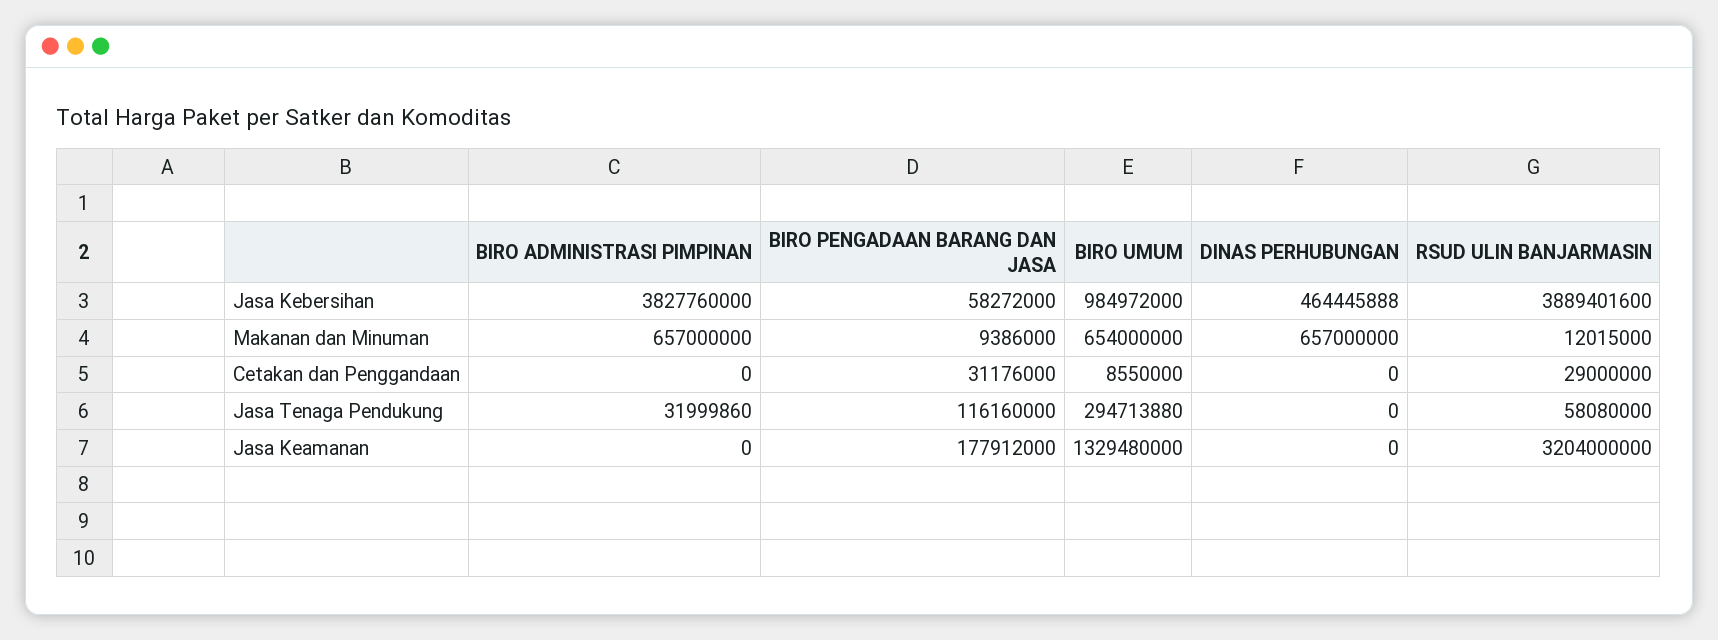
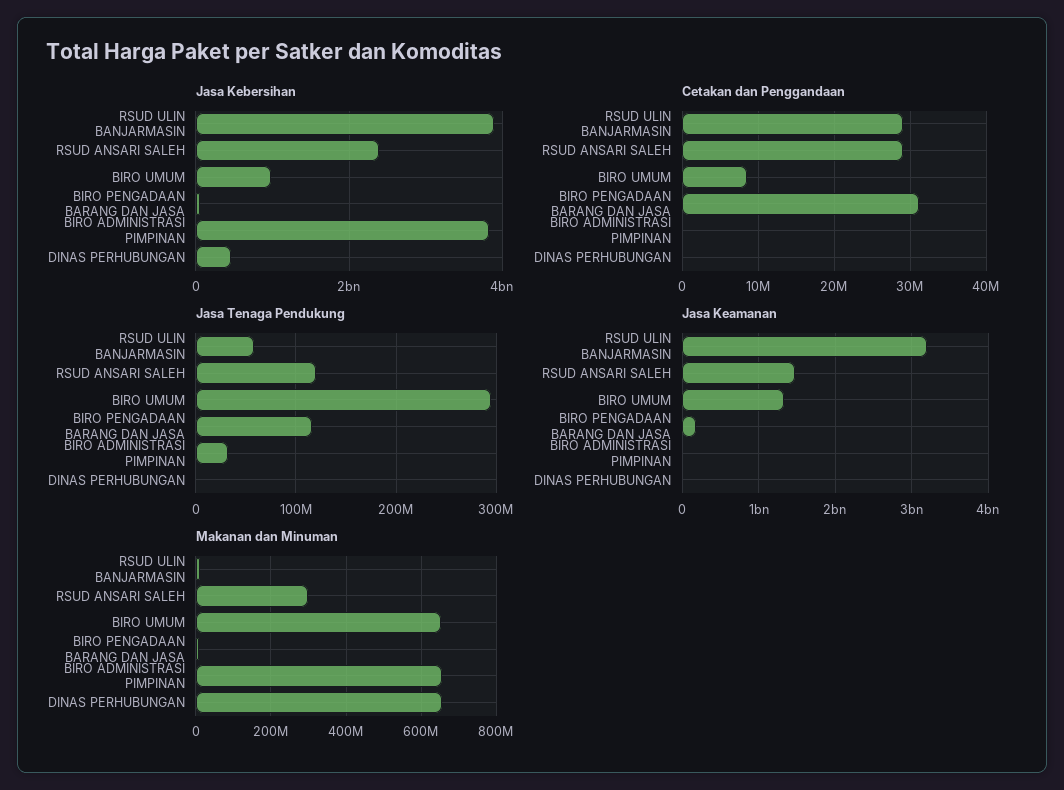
  {
    "Jasa Kebersihan": {
      "BIRO ADMINISTRASI PIMPINAN": 3827760000,
      "BIRO PENGADAAN BARANG DAN JASA": 58272000,
      "BIRO UMUM": 984972000,
      "DINAS PERHUBUNGAN": 464445888,
-     "RSUD ULIN BANJARMASIN": 3889401600
+     "RSUD ULIN BANJARMASIN": 3889401600,
+     "RSUD ANSARI SALEH": 2400000000
    },
    "Makanan dan Minuman": {
      "BIRO ADMINISTRASI PIMPINAN": 657000000,
      "BIRO PENGADAAN BARANG DAN JASA": 9386000,
      "BIRO UMUM": 654000000,
      "DINAS PERHUBUNGAN": 657000000,
-     "RSUD ULIN BANJARMASIN": 12015000
+     "RSUD ULIN BANJARMASIN": 12015000,
+     "RSUD ANSARI SALEH": 300000000
    },
    "Cetakan dan Penggandaan": {
      "BIRO ADMINISTRASI PIMPINAN": 0,
      "BIRO PENGADAAN BARANG DAN JASA": 31176000,
      "BIRO UMUM": 8550000,
      "DINAS PERHUBUNGAN": 0,
-     "RSUD ULIN BANJARMASIN": 29000000
+     "RSUD ULIN BANJARMASIN": 29000000,
+     "RSUD ANSARI SALEH": 29000000
    },
    "Jasa Tenaga Pendukung": {
      "BIRO ADMINISTRASI PIMPINAN": 31999860,
      "BIRO PENGADAAN BARANG DAN JASA": 116160000,
      "BIRO UMUM": 294713880,
      "DINAS PERHUBUNGAN": 0,
-     "RSUD ULIN BANJARMASIN": 58080000
+     "RSUD ULIN BANJARMASIN": 58080000,
+     "RSUD ANSARI SALEH": 120000000
    },
    "Jasa Keamanan": {
      "BIRO ADMINISTRASI PIMPINAN": 0,
      "BIRO PENGADAAN BARANG DAN JASA": 177912000,
      "BIRO UMUM": 1329480000,
      "DINAS PERHUBUNGAN": 0,
-     "RSUD ULIN BANJARMASIN": 3204000000
+     "RSUD ULIN BANJARMASIN": 3204000000,
+     "RSUD ANSARI SALEH": 1500000000
    }
  }

